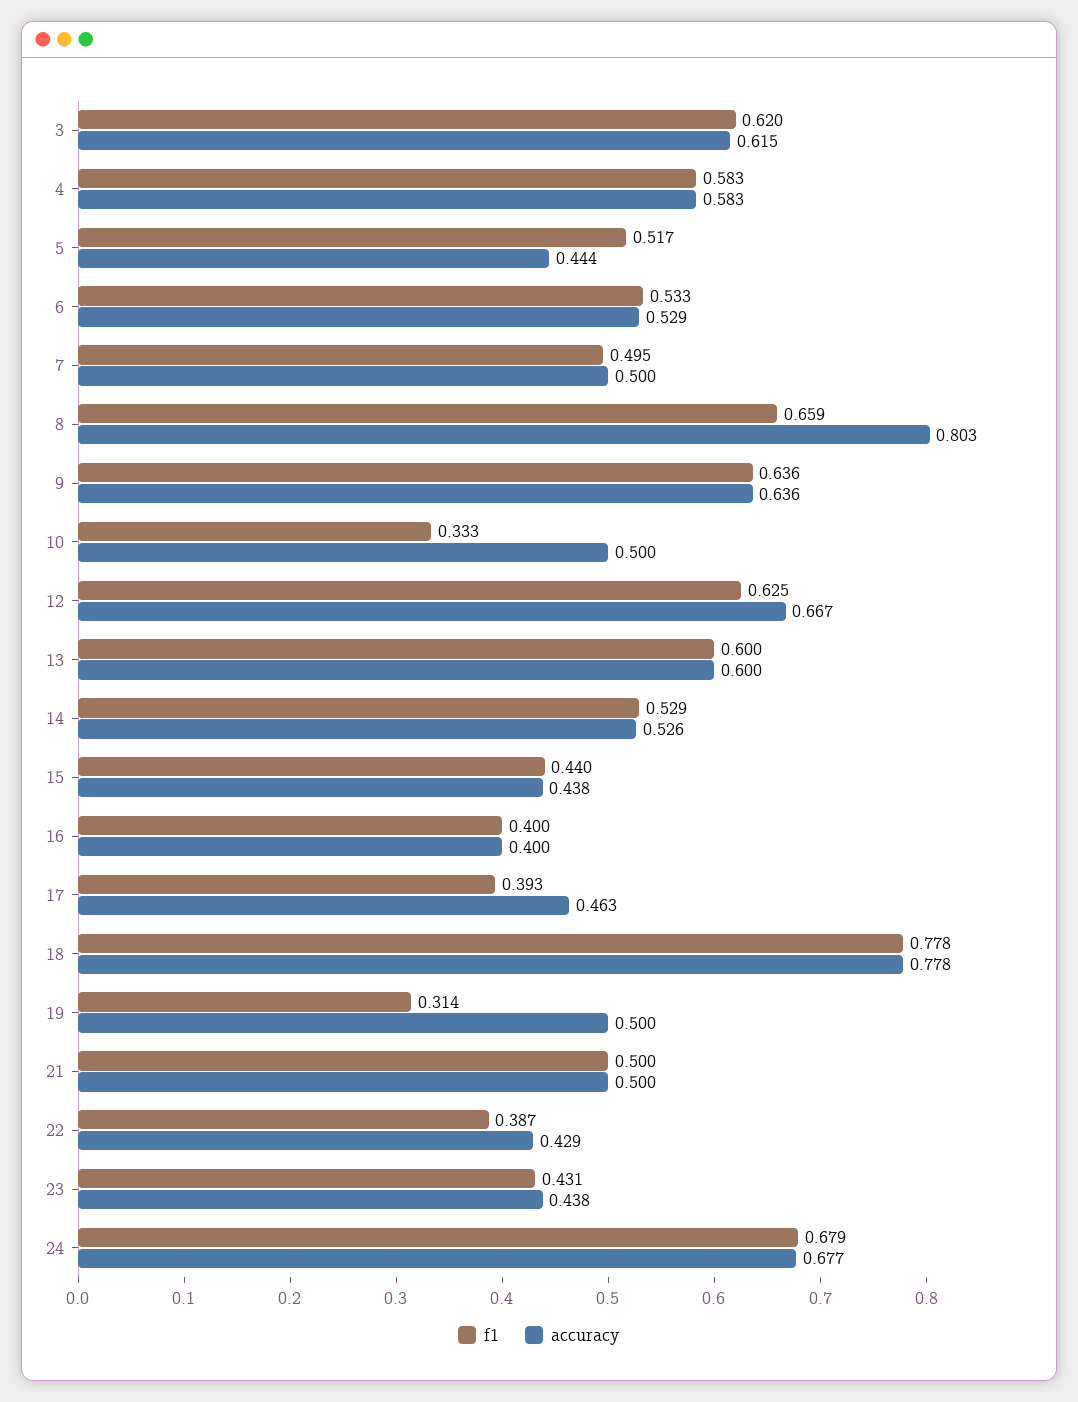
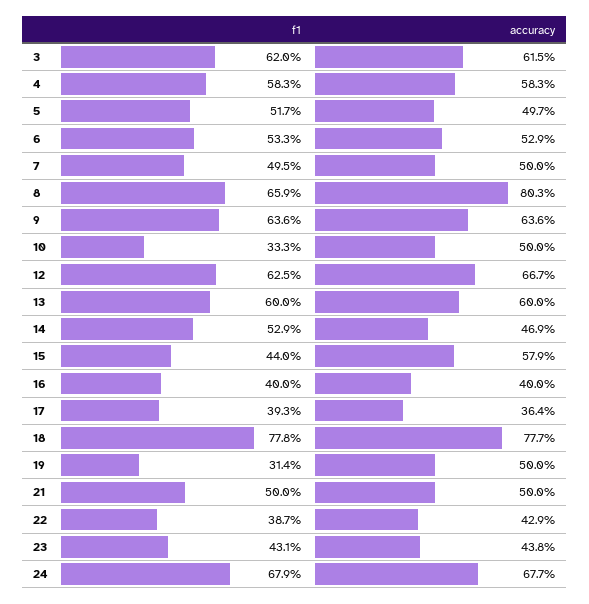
  {
    "f1": {
      "3": 0.62,
      "4": 0.583,
      "5": 0.517,
      "6": 0.533,
      "7": 0.495,
      "8": 0.659,
      "9": 0.636,
      "10": 0.333,
      "12": 0.625,
      "13": 0.6,
      "14": 0.529,
      "15": 0.44,
      "16": 0.4,
      "17": 0.393,
      "18": 0.778,
      "19": 0.314,
      "21": 0.5,
      "22": 0.387,
      "23": 0.431,
      "24": 0.679
    },
    "accuracy": {
      "3": 0.615,
      "4": 0.583,
-     "5": 0.444,
+     "5": 0.497,
      "6": 0.529,
      "7": 0.5,
      "8": 0.803,
      "9": 0.636,
      "10": 0.5,
      "12": 0.667,
      "13": 0.6,
-     "14": 0.526,
+     "14": 0.469,
-     "15": 0.438,
+     "15": 0.579,
      "16": 0.4,
-     "17": 0.463,
+     "17": 0.364,
-     "18": 0.778,
+     "18": 0.777,
      "19": 0.5,
      "21": 0.5,
      "22": 0.429,
      "23": 0.438,
      "24": 0.677
    }
  }

